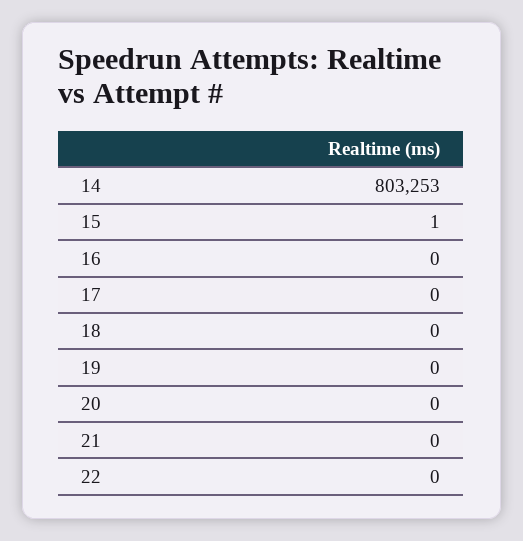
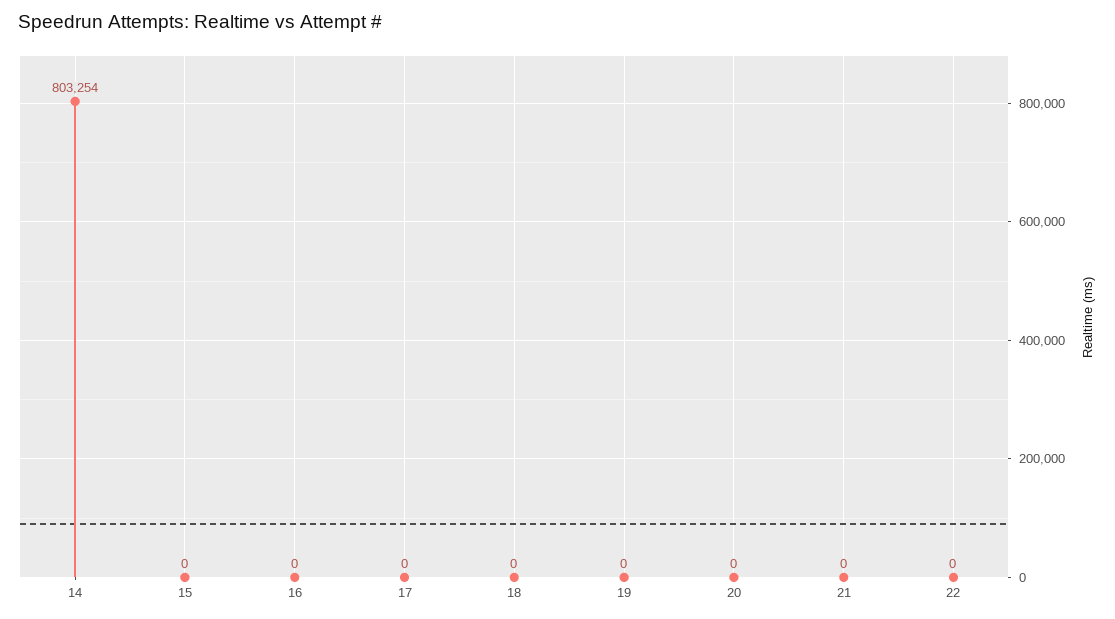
  {
-   "14": 803253,
+   "14": 803254,
-   "15": 1,
+   "15": 0,
    "16": 0,
    "17": 0,
    "18": 0,
    "19": 0,
    "20": 0,
    "21": 0,
    "22": 0
  }

